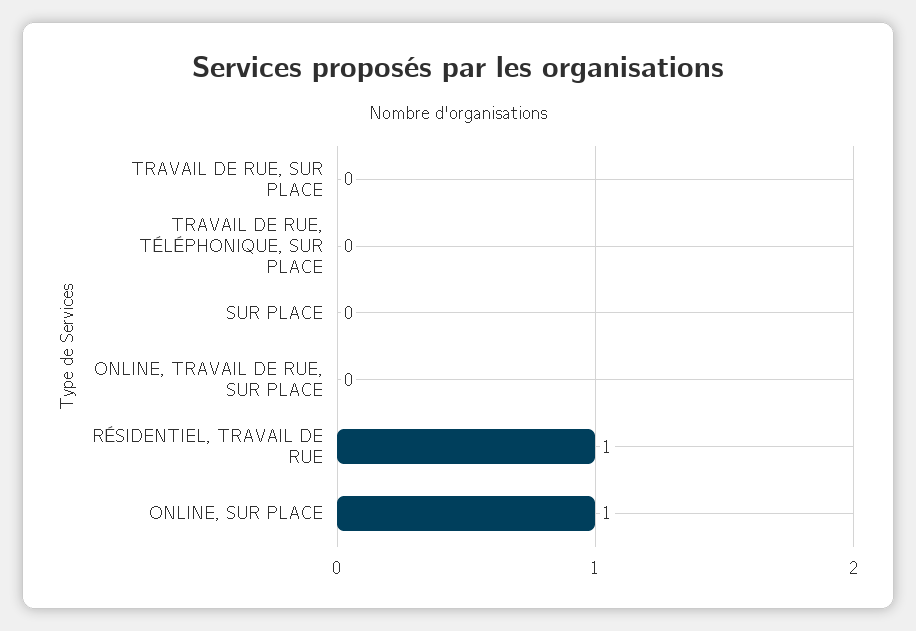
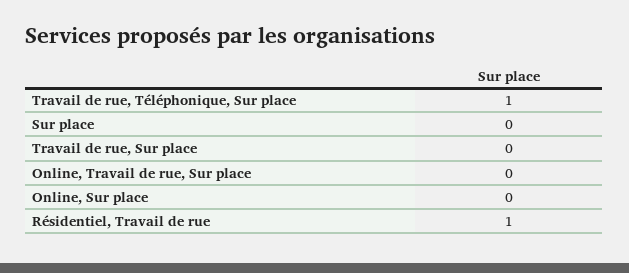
  {
    "TRAVAIL DE RUE, SUR PLACE": 0,
-   "TRAVAIL DE RUE, TÉLÉPHONIQUE, SUR PLACE": 0,
+   "TRAVAIL DE RUE, TÉLÉPHONIQUE, SUR PLACE": 1,
    "SUR PLACE": 0,
    "ONLINE, TRAVAIL DE RUE, SUR PLACE": 0,
    "RÉSIDENTIEL, TRAVAIL DE RUE": 1,
-   "ONLINE, SUR PLACE": 1
+   "ONLINE, SUR PLACE": 0
  }

